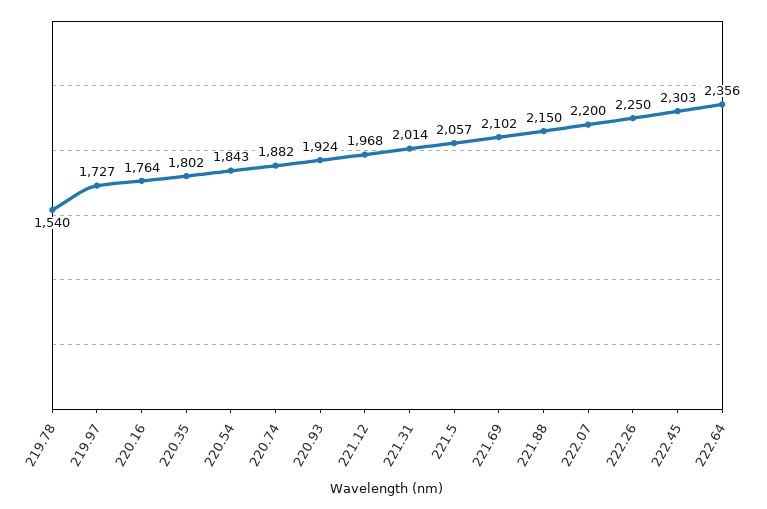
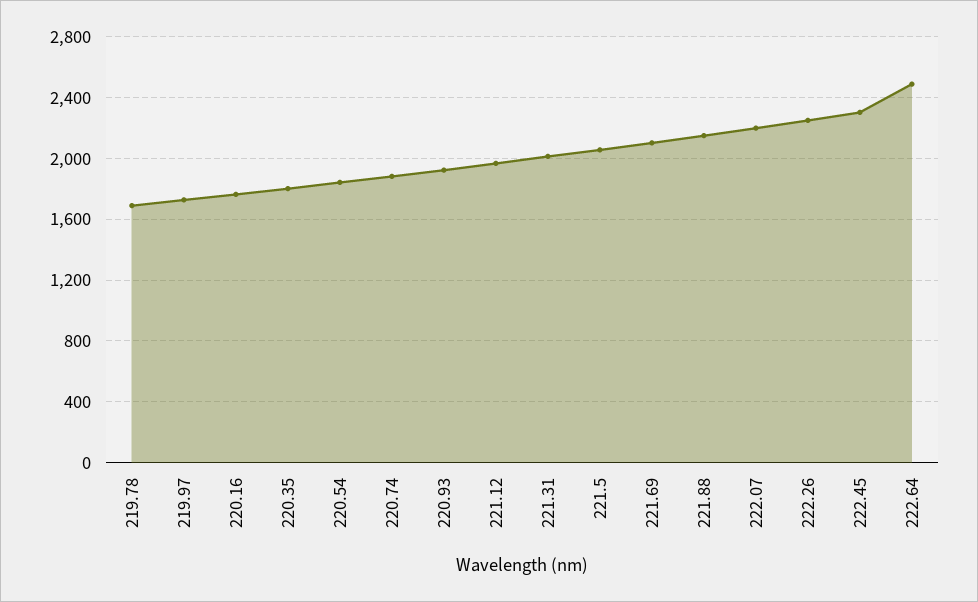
  {
-   "219.78": 1540,
+   "219.78": 1700,
    "219.97": 1727,
    "220.16": 1764,
    "220.35": 1802,
    "220.54": 1843,
    "220.74": 1882,
    "220.93": 1924,
    "221.12": 1968,
    "221.31": 2014,
    "221.5": 2057,
    "221.69": 2102,
    "221.88": 2150,
    "222.07": 2200,
    "222.26": 2250,
    "222.45": 2303,
-   "222.64": 2356
+   "222.64": 2500
  }

